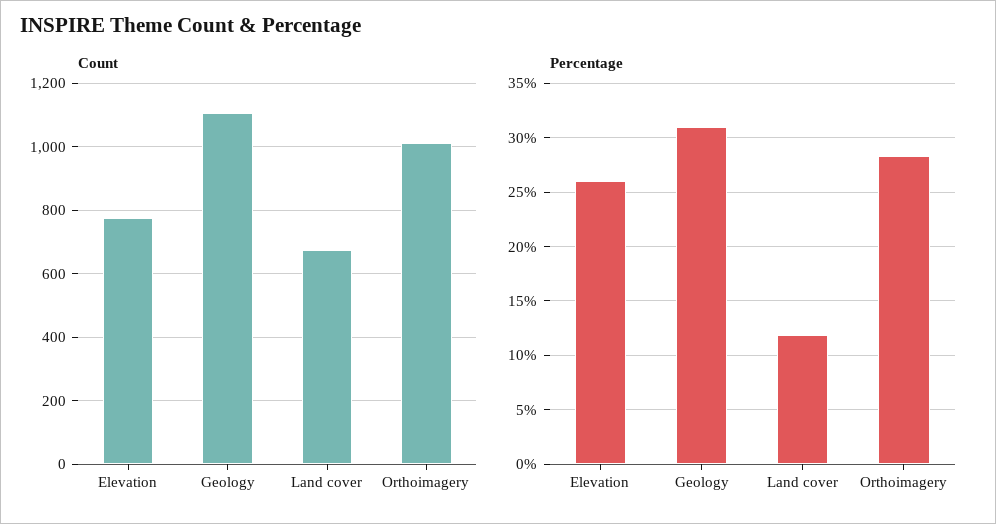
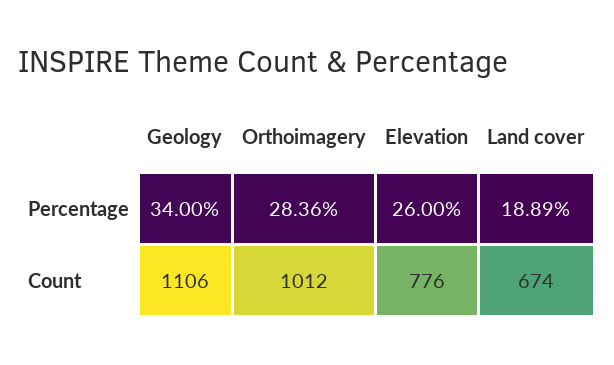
  {
    "Count": {
      "Elevation": 776,
      "Geology": 1106,
      "Land cover": 674,
      "Orthoimagery": 1012
    },
    "Percentage": {
      "Elevation": 26,
-     "Geology": 31,
+     "Geology": 34,
-     "Land cover": 12,
+     "Land cover": 18.89,
      "Orthoimagery": 28.36
    }
  }

